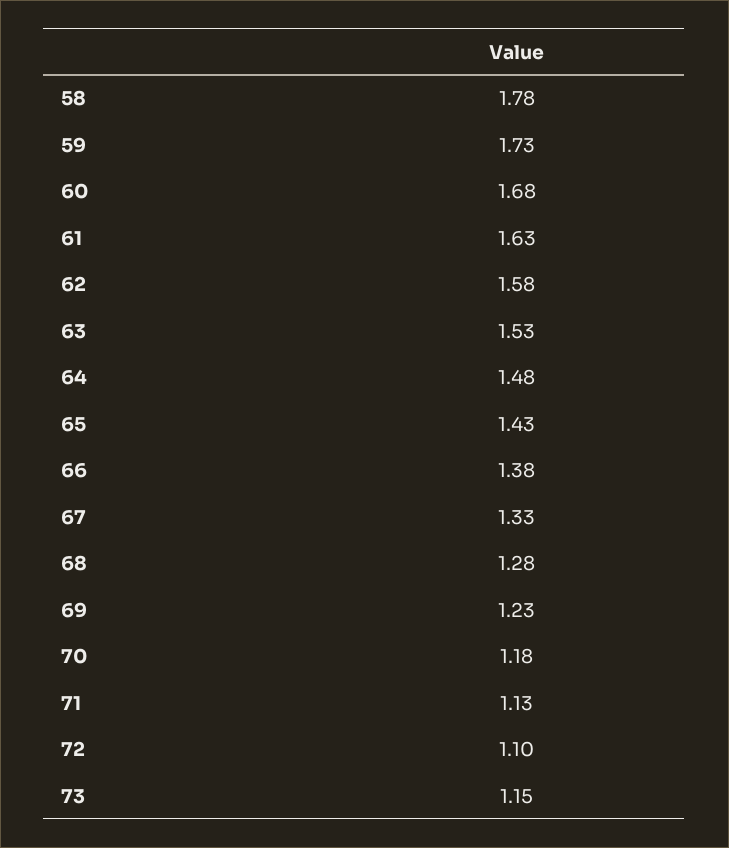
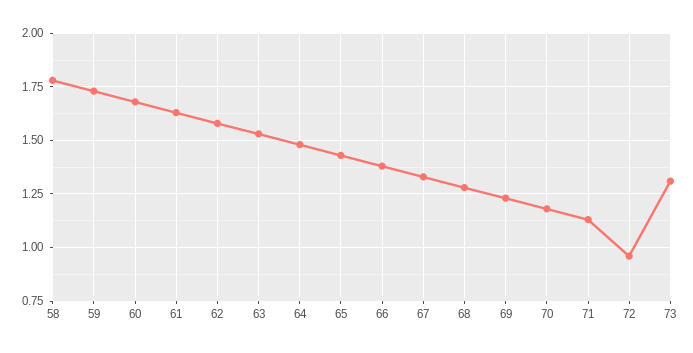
  {
    "58": 1.78,
    "59": 1.73,
    "60": 1.68,
    "61": 1.63,
    "62": 1.58,
    "63": 1.53,
    "64": 1.48,
    "65": 1.43,
    "66": 1.38,
    "67": 1.33,
    "68": 1.28,
    "69": 1.23,
    "70": 1.18,
    "71": 1.13,
-   "72": 1.1,
+   "72": 0.95,
-   "73": 1.15
+   "73": 1.3
  }

